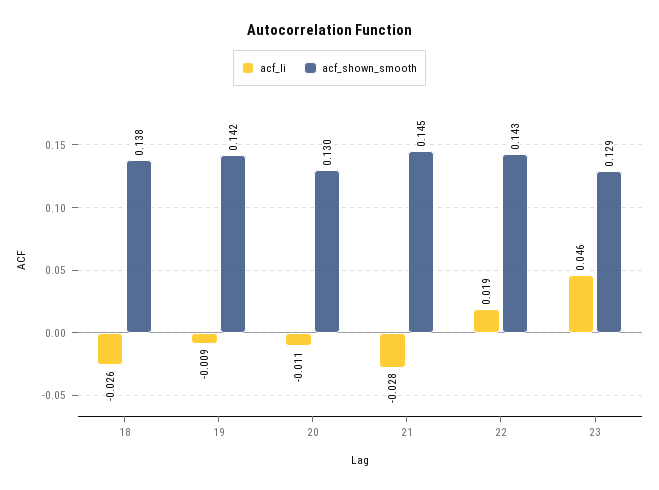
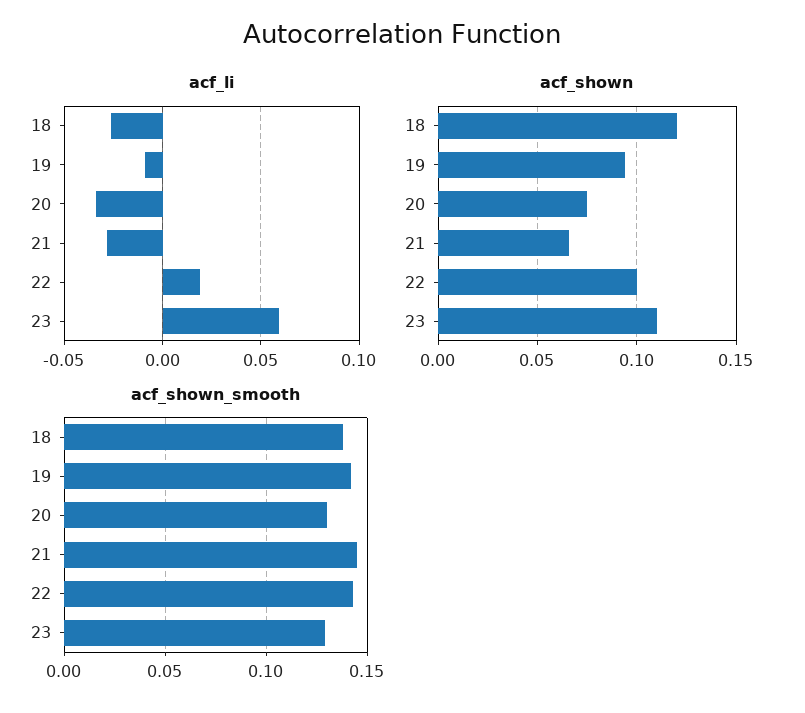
  {
    "acf_li": {
      "18": -0.026,
      "19": -0.009,
-     "20": -0.011,
+     "20": -0.035,
      "21": -0.028,
      "22": 0.019,
-     "23": 0.046
+     "23": 0.06
    },
    "acf_shown_smooth": {
      "18": 0.138,
      "19": 0.142,
      "20": 0.13,
      "21": 0.145,
      "22": 0.143,
      "23": 0.129
-   }
+   },
+   "acf_shown": {
+     "18": 0.12,
+     "19": 0.095,
+     "20": 0.075,
+     "21": 0.065,
+     "22": 0.1,
+     "23": 0.11
+   }
  }

